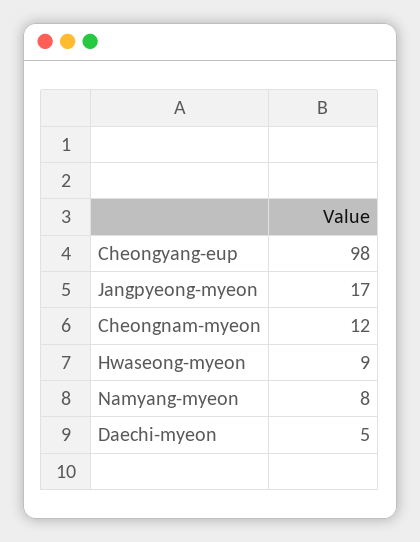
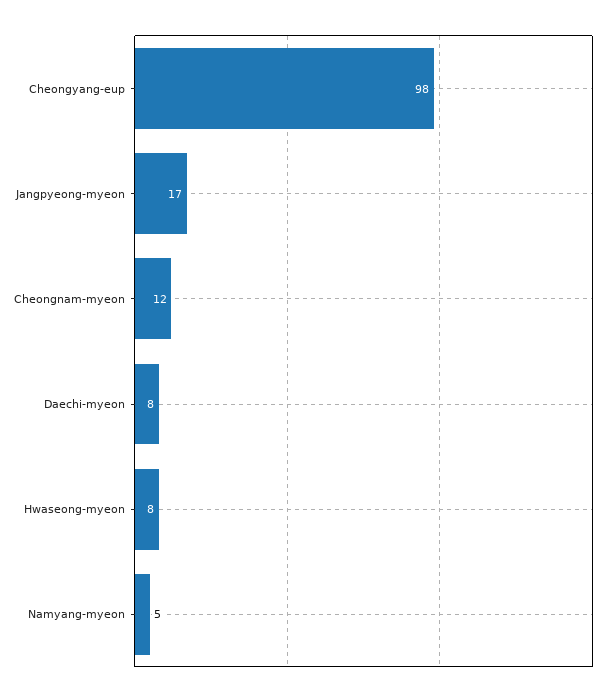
  {
    "Cheongyang-eup": 98,
    "Jangpyeong-myeon": 17,
    "Cheongnam-myeon": 12,
-   "Hwaseong-myeon": 9,
+   "Hwaseong-myeon": 8,
-   "Namyang-myeon": 8,
+   "Namyang-myeon": 5,
-   "Daechi-myeon": 5
+   "Daechi-myeon": 8
  }

